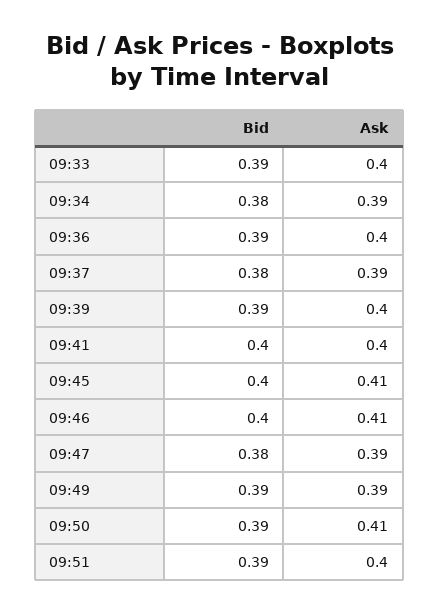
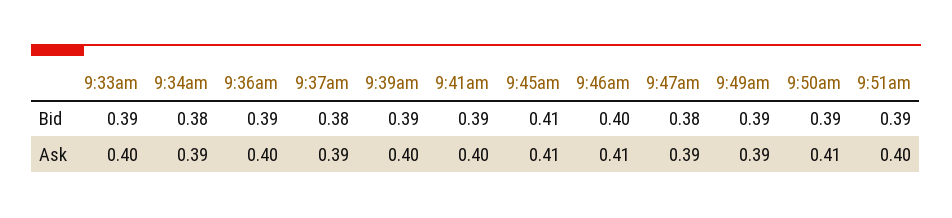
  {
    "Bid": {
      "09:33": 0.39,
      "09:34": 0.38,
      "09:36": 0.39,
      "09:37": 0.38,
      "09:39": 0.39,
-     "09:41": 0.4,
+     "09:41": 0.39,
-     "09:45": 0.4,
+     "09:45": 0.41,
      "09:46": 0.4,
      "09:47": 0.38,
      "09:49": 0.39,
      "09:50": 0.39,
      "09:51": 0.39
    },
    "Ask": {
      "09:33": 0.4,
      "09:34": 0.39,
      "09:36": 0.4,
      "09:37": 0.39,
      "09:39": 0.4,
      "09:41": 0.4,
      "09:45": 0.41,
      "09:46": 0.41,
      "09:47": 0.39,
      "09:49": 0.39,
      "09:50": 0.41,
      "09:51": 0.4
    }
  }

